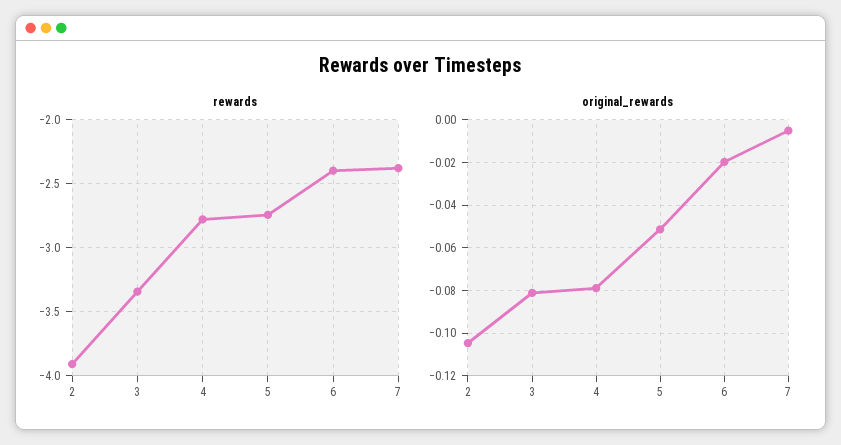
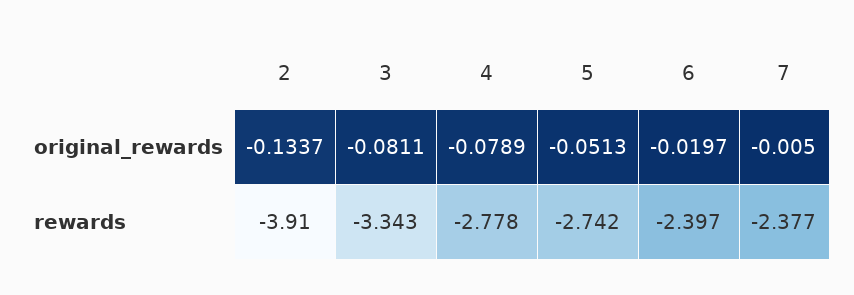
  {
    "rewards": {
      "2": -3.91,
      "3": -3.343,
      "4": -2.778,
      "5": -2.742,
      "6": -2.397,
      "7": -2.377
    },
    "original_rewards": {
-     "2": -0.105,
+     "2": -0.1337,
      "3": -0.0811,
      "4": -0.0789,
      "5": -0.0513,
      "6": -0.0197,
      "7": -0.005
    }
  }

